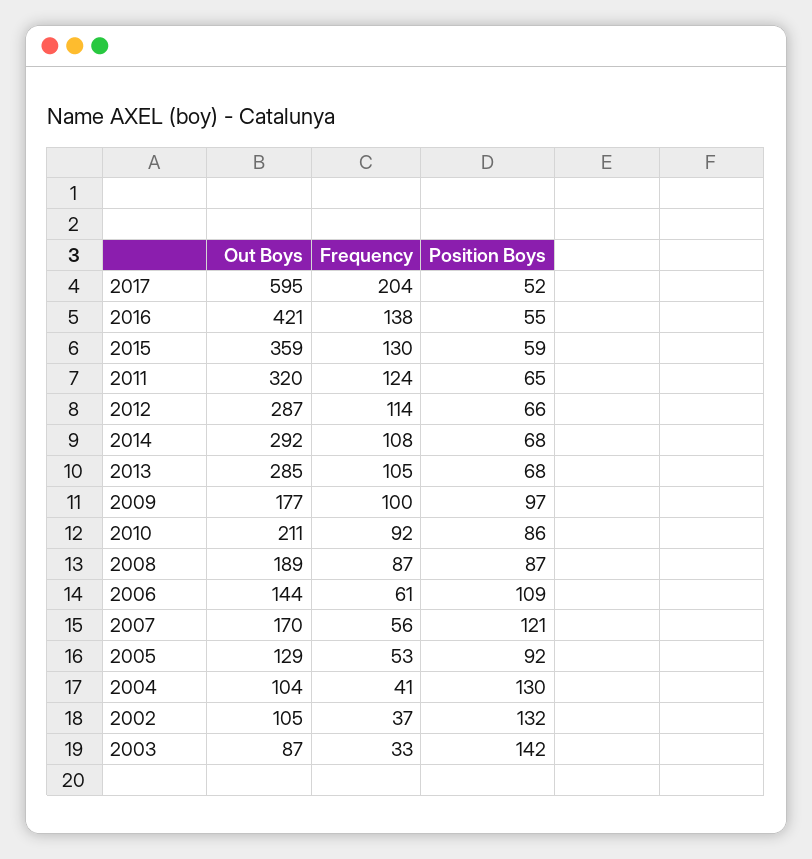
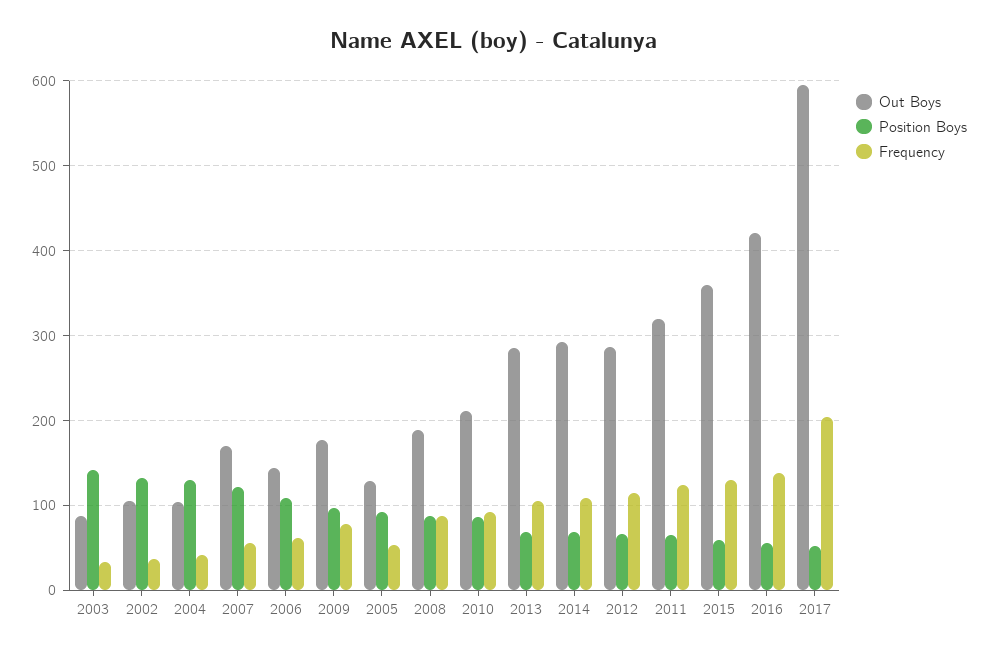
  {
    "Out Boys": {
      "2017": 595,
      "2016": 421,
      "2015": 359,
      "2011": 320,
      "2012": 287,
      "2014": 292,
      "2013": 285,
      "2009": 177,
      "2010": 211,
      "2008": 189,
      "2006": 144,
      "2007": 170,
      "2005": 129,
      "2004": 104,
      "2002": 105,
      "2003": 87
    },
    "Frequency": {
      "2017": 204,
      "2016": 138,
      "2015": 130,
      "2011": 124,
      "2012": 114,
      "2014": 108,
      "2013": 105,
-     "2009": 100,
+     "2009": 80,
      "2010": 92,
      "2008": 87,
      "2006": 61,
      "2007": 56,
      "2005": 53,
      "2004": 41,
      "2002": 37,
      "2003": 33
    },
    "Position Boys": {
      "2017": 52,
      "2016": 55,
      "2015": 59,
      "2011": 65,
      "2012": 66,
      "2014": 68,
      "2013": 68,
      "2009": 97,
      "2010": 86,
      "2008": 87,
      "2006": 109,
      "2007": 121,
      "2005": 92,
      "2004": 130,
      "2002": 132,
      "2003": 142
    }
  }

